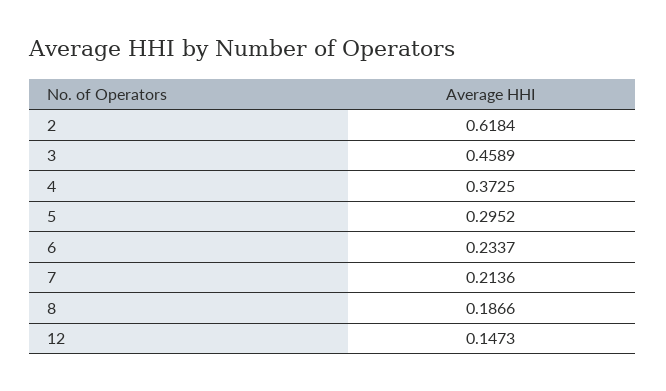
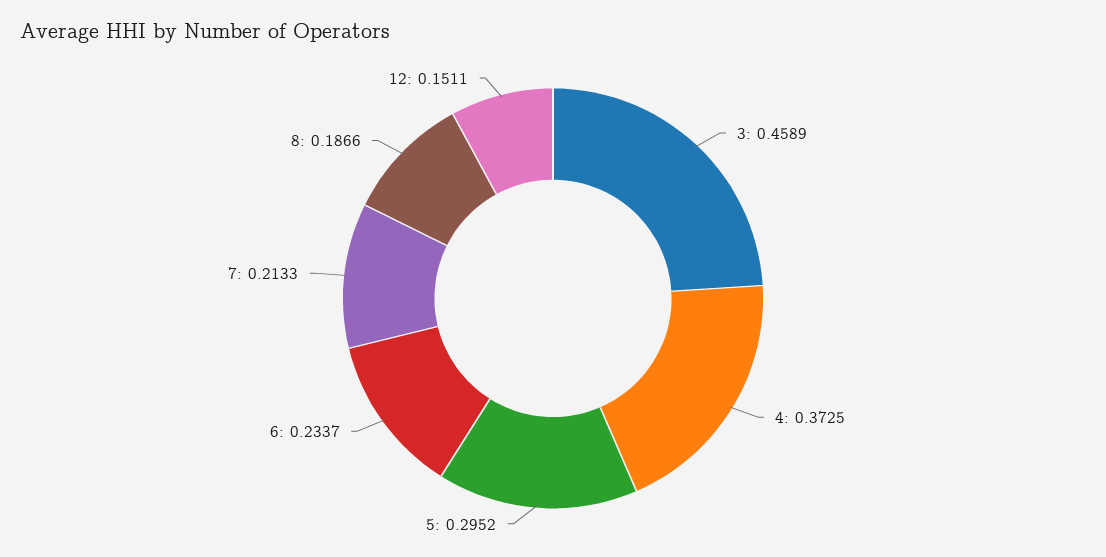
  {
-   "2": 0.6184,
    "3": 0.4589,
    "4": 0.3725,
    "5": 0.2952,
    "6": 0.2337,
-   "7": 0.2136,
+   "7": 0.2133,
    "8": 0.1866,
-   "12": 0.1473
+   "12": 0.1511
  }

